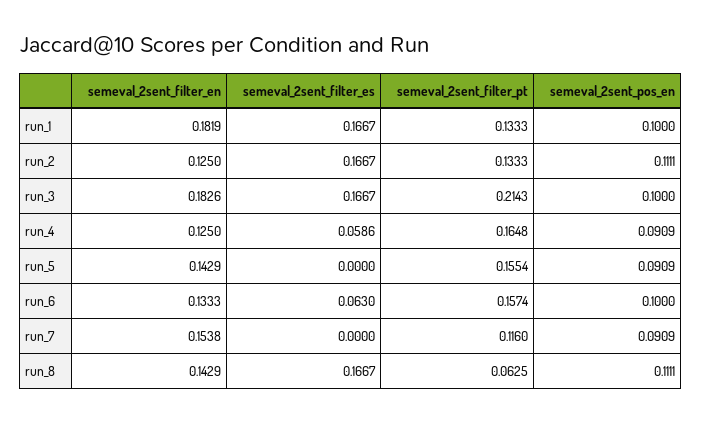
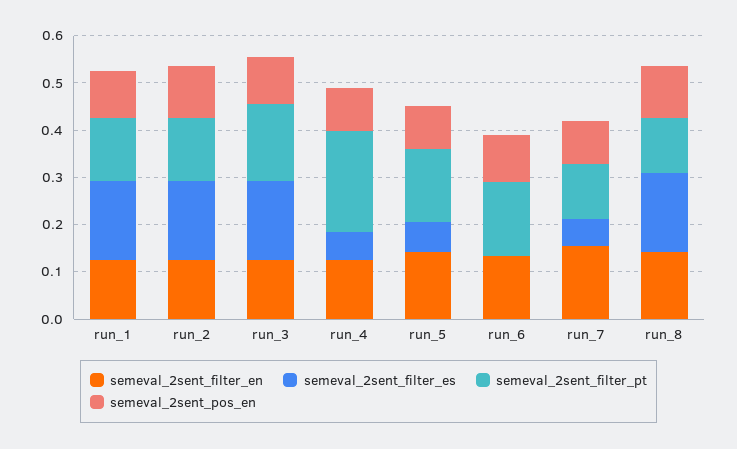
  {
    "semeval_2sent_filter_en": {
-     "run_1": 0.1819,
+     "run_1": 0.12,
      "run_2": 0.125,
-     "run_3": 0.1826,
+     "run_3": 0.12,
      "run_4": 0.125,
      "run_5": 0.1429,
      "run_6": 0.1333,
      "run_7": 0.1538,
      "run_8": 0.1429
    },
    "semeval_2sent_filter_es": {
      "run_1": 0.1667,
      "run_2": 0.1667,
      "run_3": 0.1667,
      "run_4": 0.0586,
-     "run_5": 0,
+     "run_5": 0.06,
-     "run_6": 0.063,
+     "run_6": 0,
-     "run_7": 0,
+     "run_7": 0.06,
      "run_8": 0.1667
    },
    "semeval_2sent_filter_pt": {
      "run_1": 0.1333,
      "run_2": 0.1333,
-     "run_3": 0.2143,
+     "run_3": 0.16,
-     "run_4": 0.1648,
+     "run_4": 0.22,
      "run_5": 0.1554,
      "run_6": 0.1574,
      "run_7": 0.116,
-     "run_8": 0.0625
+     "run_8": 0.12
    },
    "semeval_2sent_pos_en": {
      "run_1": 0.1,
      "run_2": 0.1111,
      "run_3": 0.1,
      "run_4": 0.0909,
      "run_5": 0.0909,
      "run_6": 0.1,
      "run_7": 0.0909,
      "run_8": 0.1111
    }
  }

